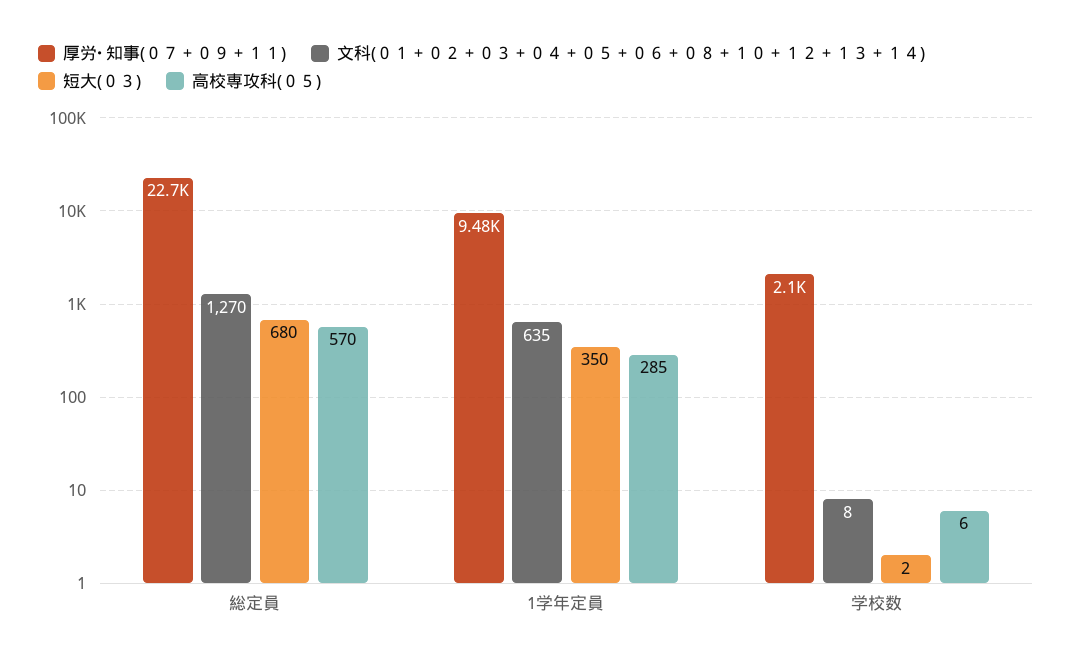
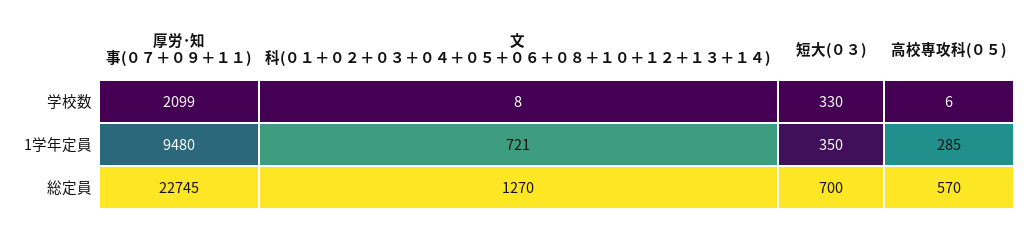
  {
    "厚労･知事(０７＋０９＋１１)": {
      "総定員": 22745,
      "1学年定員": 9480,
      "学校数": 2099
    },
    "文科(０１＋０２＋０３＋０４＋０５＋０６＋０８＋１０＋１２＋１３＋１４)": {
      "総定員": 1270,
-     "1学年定員": 635,
+     "1学年定員": 721,
      "学校数": 8
    },
    "短大(０３)": {
-     "総定員": 680,
+     "総定員": 700,
      "1学年定員": 350,
-     "学校数": 2
+     "学校数": 330
    },
    "高校専攻科(０５)": {
      "総定員": 570,
      "1学年定員": 285,
      "学校数": 6
    }
  }

